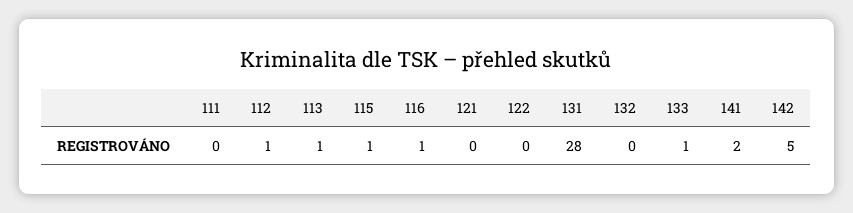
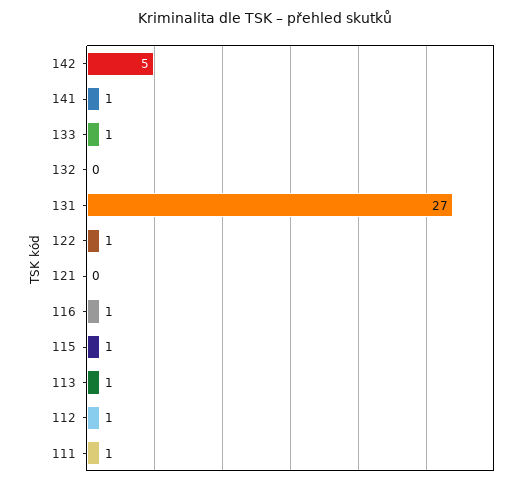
  {
-   "111": 0,
+   "111": 1,
    "112": 1,
    "113": 1,
    "115": 1,
    "116": 1,
    "121": 0,
-   "122": 0,
+   "122": 1,
-   "131": 28,
+   "131": 27,
    "132": 0,
    "133": 1,
-   "141": 2,
+   "141": 1,
    "142": 5
  }

